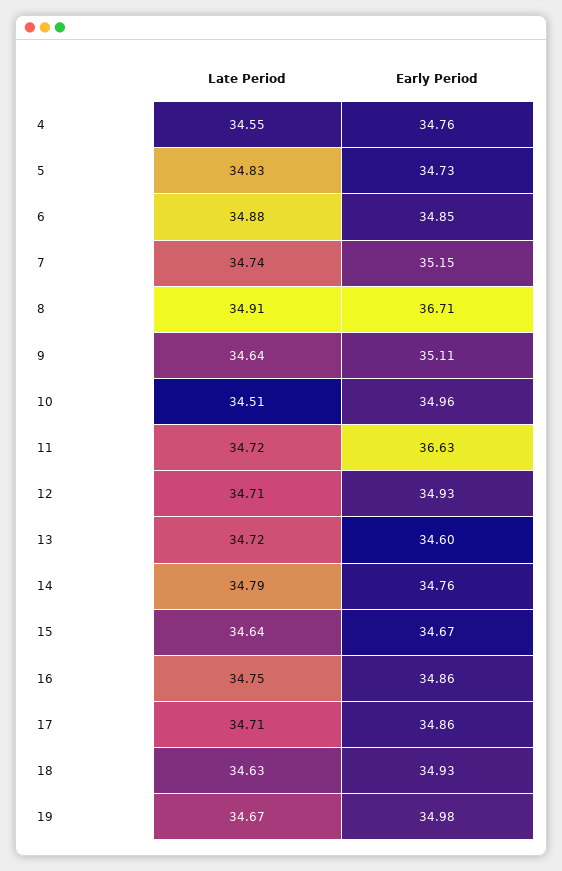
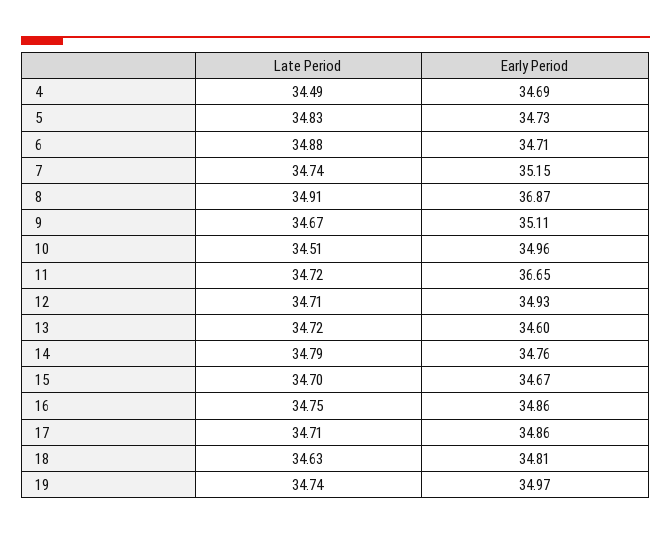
  {
    "Late Period": {
-     "4": 34.55,
+     "4": 34.49,
      "5": 34.83,
      "6": 34.88,
      "7": 34.74,
      "8": 34.91,
-     "9": 34.64,
+     "9": 34.67,
      "10": 34.51,
      "11": 34.72,
      "12": 34.71,
      "13": 34.72,
      "14": 34.79,
-     "15": 34.64,
+     "15": 34.7,
      "16": 34.75,
      "17": 34.71,
      "18": 34.63,
-     "19": 34.67
+     "19": 34.74
    },
    "Early Period": {
-     "4": 34.76,
+     "4": 34.69,
      "5": 34.73,
-     "6": 34.85,
+     "6": 34.71,
      "7": 35.15,
-     "8": 36.71,
+     "8": 36.87,
      "9": 35.11,
      "10": 34.96,
-     "11": 36.63,
+     "11": 36.65,
      "12": 34.93,
      "13": 34.6,
      "14": 34.76,
      "15": 34.67,
      "16": 34.86,
      "17": 34.86,
-     "18": 34.93,
+     "18": 34.81,
-     "19": 34.98
+     "19": 34.97
    }
  }

